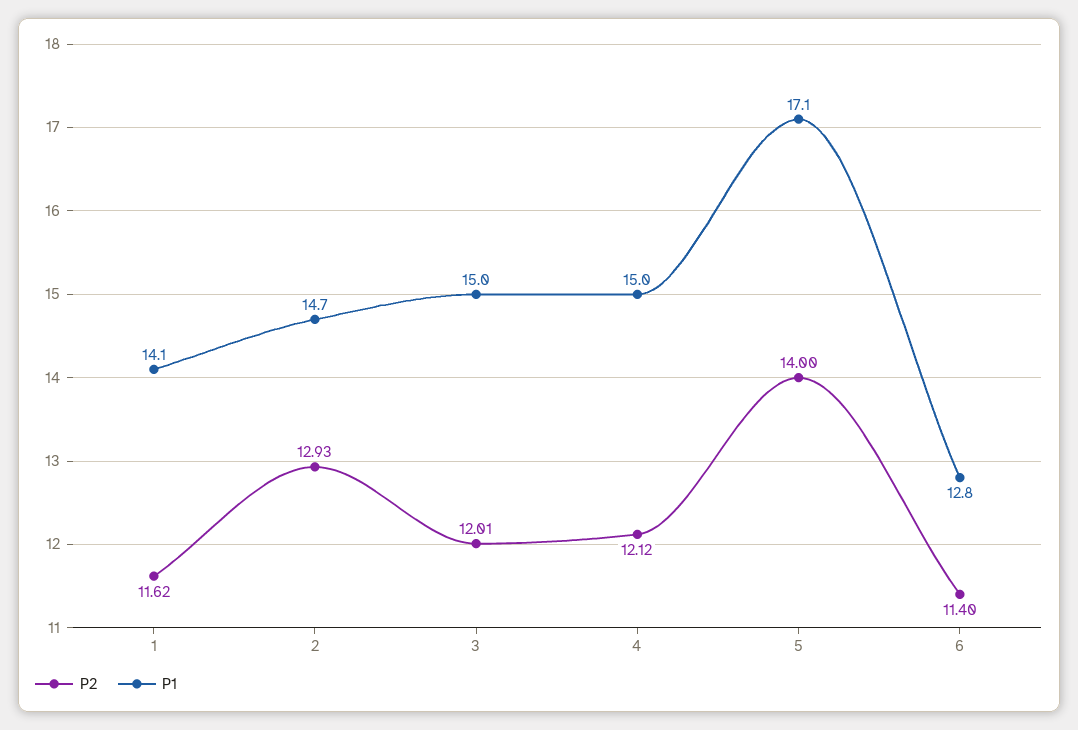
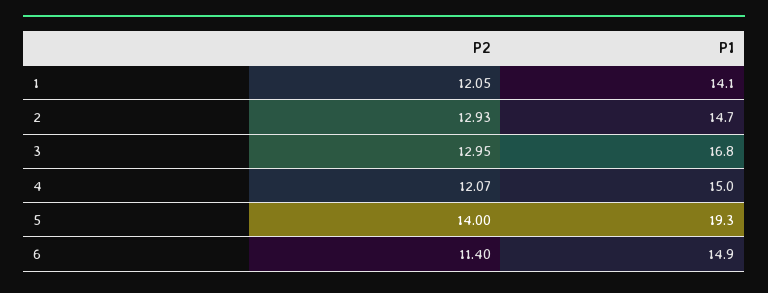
  {
    "P2": {
-     "1": 11.62,
+     "1": 12.05,
      "2": 12.93,
-     "3": 12.01,
+     "3": 12.95,
-     "4": 12.12,
+     "4": 12.07,
      "5": 14,
      "6": 11.4
    },
    "P1": {
      "1": 14.1,
      "2": 14.7,
-     "3": 15,
+     "3": 16.8,
      "4": 15,
-     "5": 17.1,
+     "5": 19.3,
-     "6": 12.8
+     "6": 14.9
    }
  }

